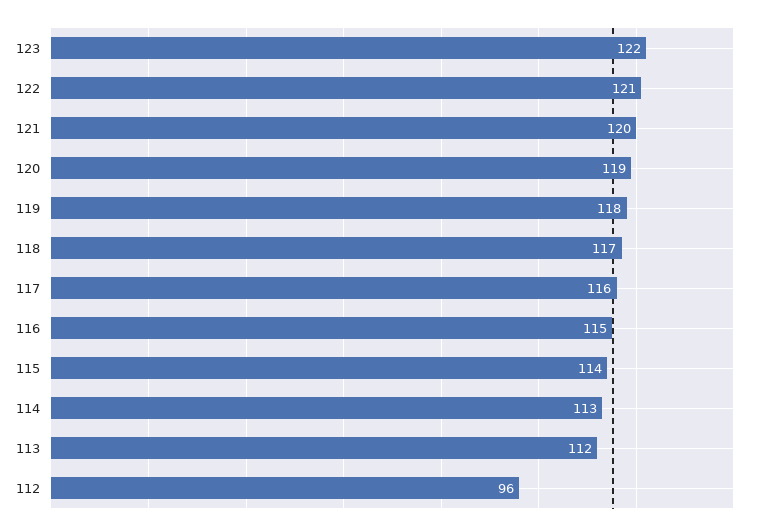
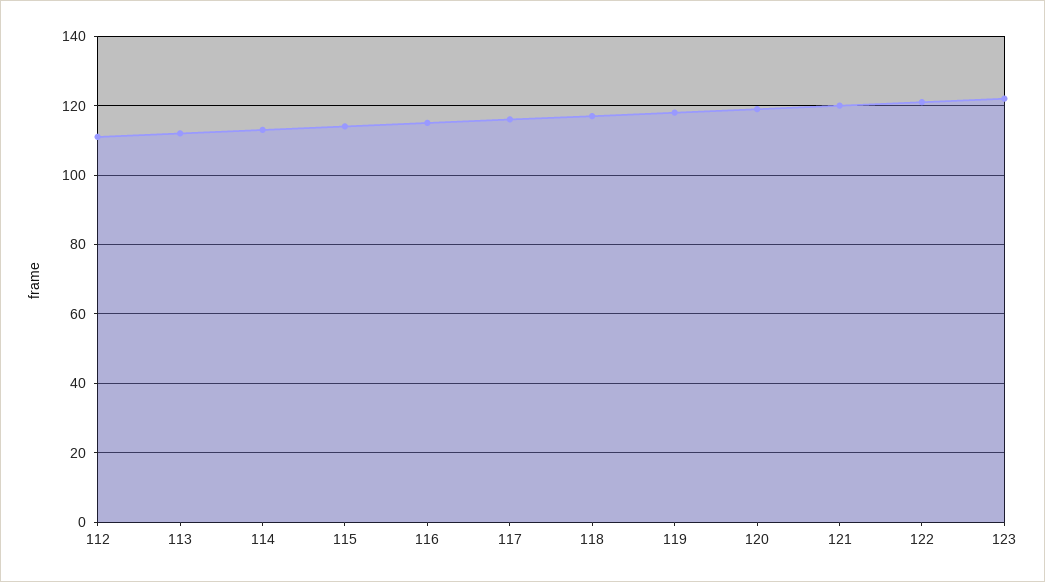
  {
    "123": 122,
    "122": 121,
    "121": 120,
    "120": 119,
    "119": 118,
    "118": 117,
    "117": 116,
    "116": 115,
    "115": 114,
    "114": 113,
    "113": 112,
-   "112": 96
+   "112": 110
  }

